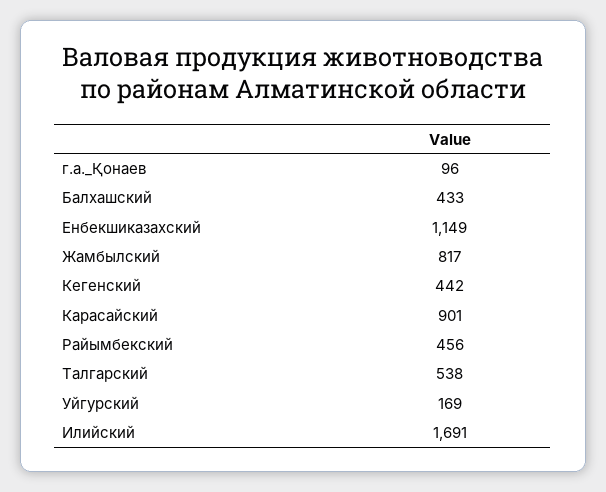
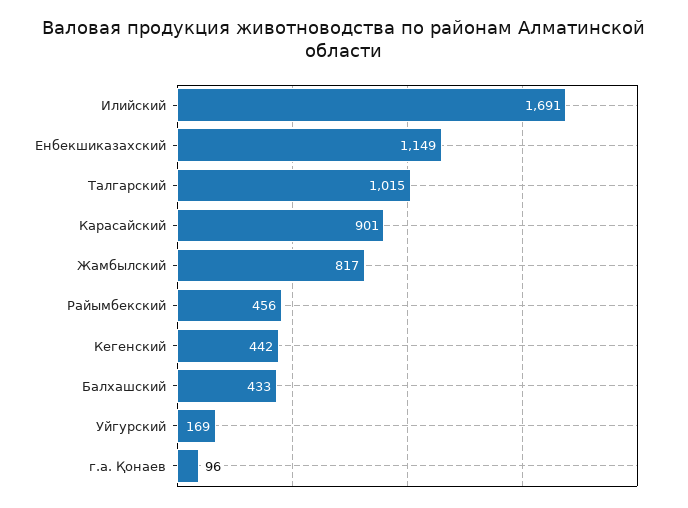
  {
    "г.а._Қонаев": 96,
    "Балхашский": 433,
    "Енбекшиказахский": 1149,
    "Жамбылский": 817,
    "Кегенский": 442,
    "Карасайский": 901,
    "Райымбекский": 456,
-   "Талгарский": 538,
+   "Талгарский": 1015,
    "Уйгурский": 169,
    "Илийский": 1691
  }

